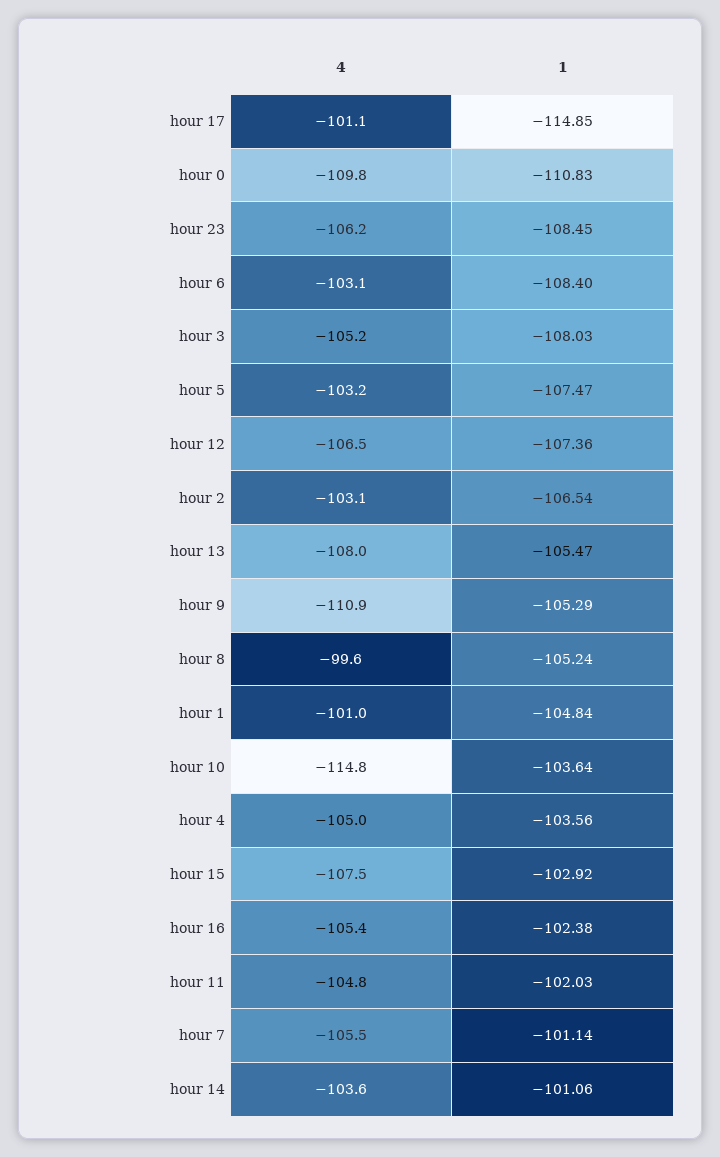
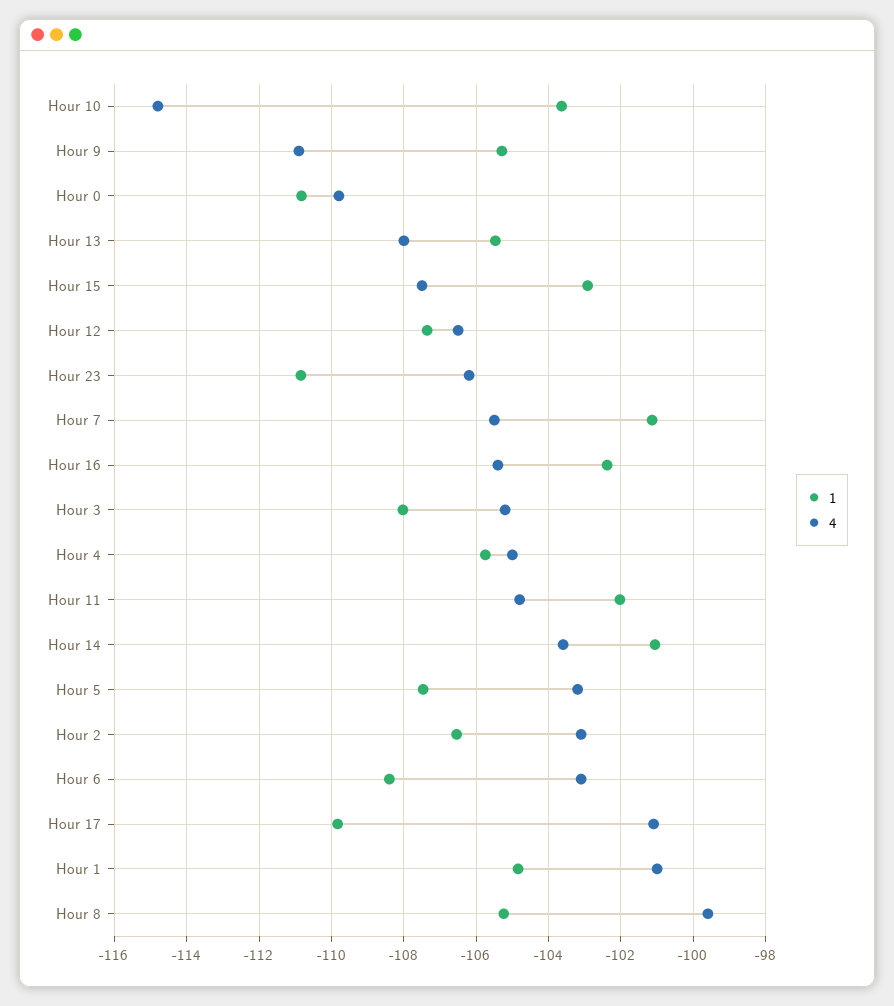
  {
    "4": {
      "hour 17": -101.1,
      "hour 0": -109.8,
      "hour 23": -106.2,
      "hour 6": -103.1,
      "hour 3": -105.2,
      "hour 5": -103.2,
      "hour 12": -106.5,
      "hour 2": -103.1,
      "hour 13": -108,
      "hour 9": -110.9,
      "hour 8": -99.6,
      "hour 1": -101,
      "hour 10": -114.8,
      "hour 4": -105,
      "hour 15": -107.5,
      "hour 16": -105.4,
      "hour 11": -104.8,
      "hour 7": -105.5,
      "hour 14": -103.6
    },
    "1": {
-     "hour 17": -114.85,
+     "hour 17": -109.8,
      "hour 0": -110.83,
-     "hour 23": -108.45,
+     "hour 23": -110.8,
      "hour 6": -108.4,
      "hour 3": -108.03,
      "hour 5": -107.47,
      "hour 12": -107.36,
      "hour 2": -106.54,
      "hour 13": -105.47,
      "hour 9": -105.29,
      "hour 8": -105.24,
      "hour 1": -104.84,
      "hour 10": -103.64,
-     "hour 4": -103.56,
+     "hour 4": -105.8,
      "hour 15": -102.92,
      "hour 16": -102.38,
      "hour 11": -102.03,
      "hour 7": -101.14,
      "hour 14": -101.06
    }
  }

